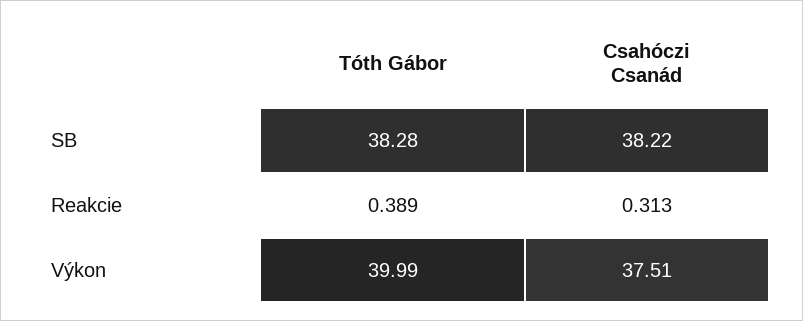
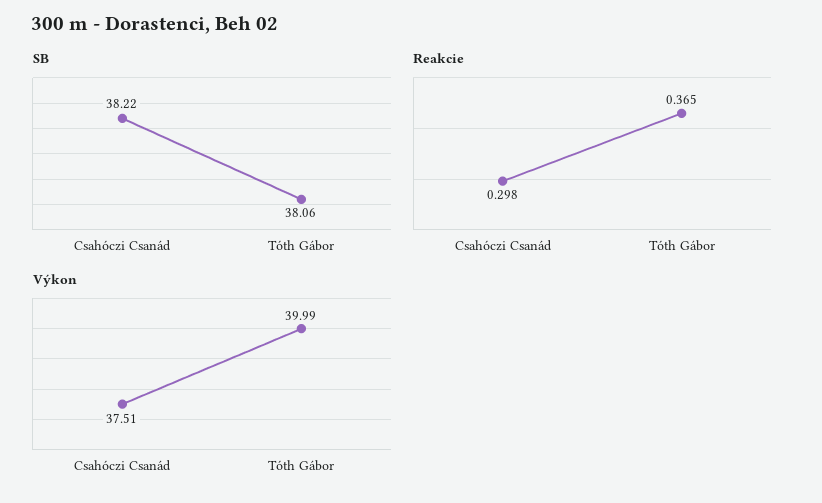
  {
    "SB": {
-     "Tóth Gábor": 38.28,
+     "Tóth Gábor": 38.06,
      "Csahóczi Csanád": 38.22
    },
    "Reakcie": {
-     "Tóth Gábor": 0.389,
+     "Tóth Gábor": 0.365,
-     "Csahóczi Csanád": 0.313
+     "Csahóczi Csanád": 0.298
    },
    "Výkon": {
      "Tóth Gábor": 39.99,
      "Csahóczi Csanád": 37.51
    }
  }

